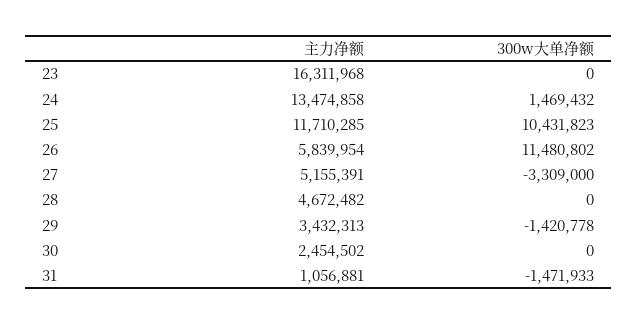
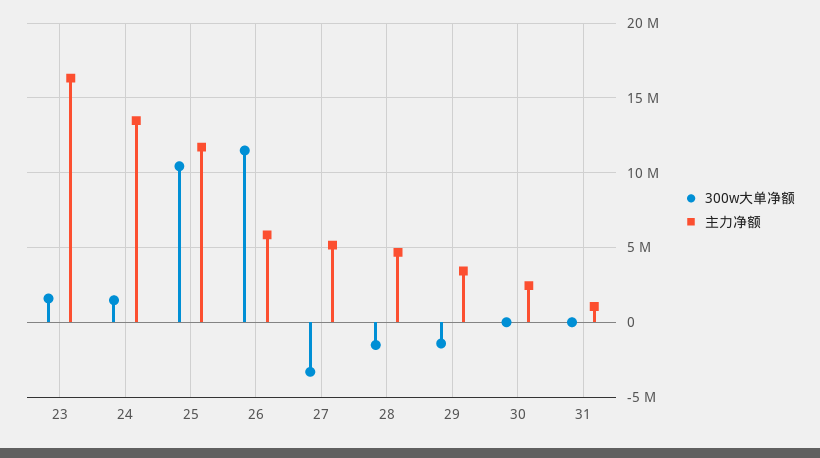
  {
    "主力净额": {
      "23": 16311968,
      "24": 13474858,
      "25": 11710285,
      "26": 5839954,
      "27": 5155391,
      "28": 4672482,
      "29": 3432313,
      "30": 2454502,
      "31": 1056881
    },
    "300w大单净额": {
-     "23": 0,
+     "23": 1500000,
      "24": 1469432,
      "25": 10431823,
      "26": 11480802,
      "27": -3309000,
-     "28": 0,
+     "28": -1500000,
      "29": -1420778,
      "30": 0,
-     "31": -1471933
+     "31": 0
    }
  }

